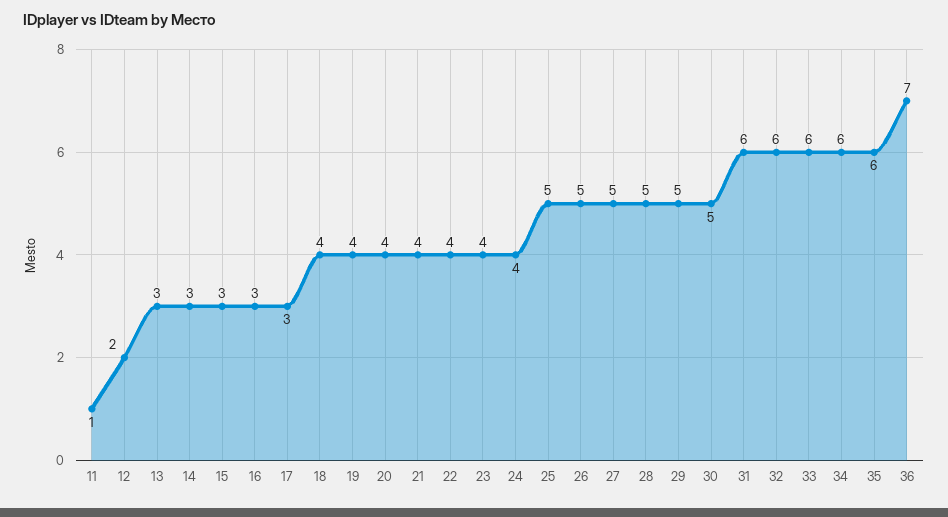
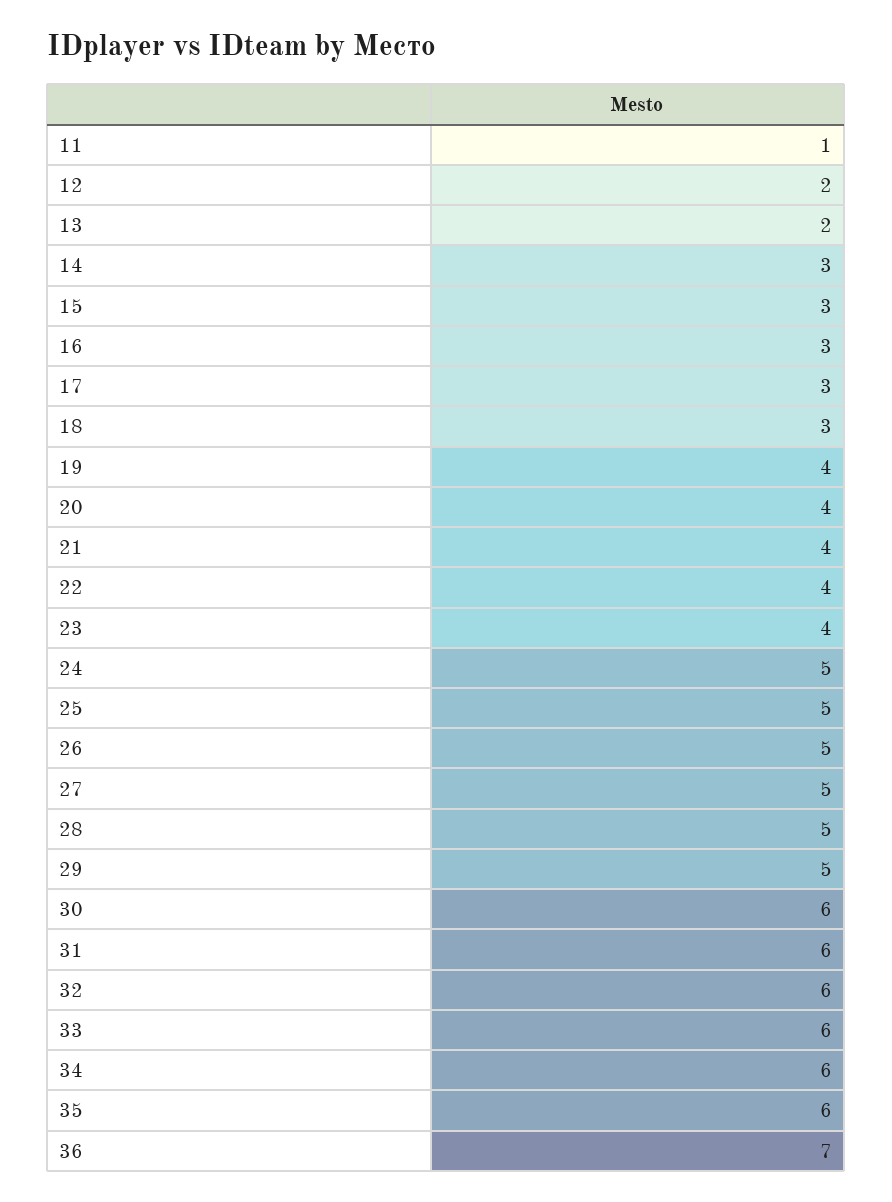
  {
    "11": 1,
    "12": 2,
-   "13": 3,
+   "13": 2,
    "14": 3,
    "15": 3,
    "16": 3,
    "17": 3,
-   "18": 4,
+   "18": 3,
    "19": 4,
    "20": 4,
    "21": 4,
    "22": 4,
    "23": 4,
-   "24": 4,
+   "24": 5,
    "25": 5,
    "26": 5,
    "27": 5,
    "28": 5,
    "29": 5,
-   "30": 5,
+   "30": 6,
    "31": 6,
    "32": 6,
    "33": 6,
    "34": 6,
    "35": 6,
    "36": 7
  }

